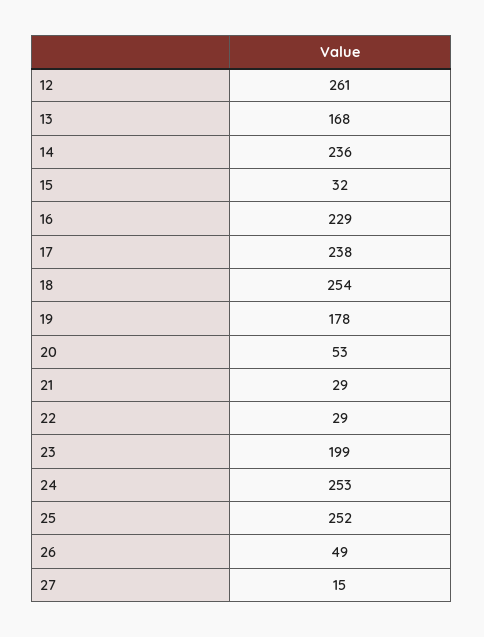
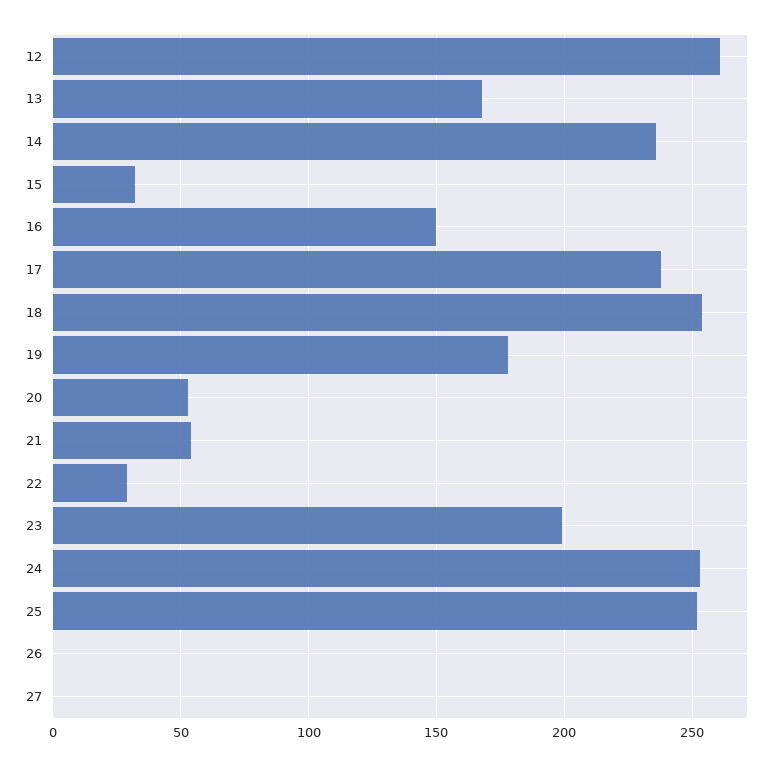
  {
    "12": 261,
    "13": 168,
    "14": 236,
    "15": 32,
-   "16": 229,
+   "16": 150,
    "17": 238,
    "18": 254,
    "19": 178,
    "20": 53,
-   "21": 29,
+   "21": 55,
    "22": 29,
    "23": 199,
    "24": 253,
    "25": 252,
-   "26": 49,
+   "26": 0,
-   "27": 15
+   "27": 0
  }

